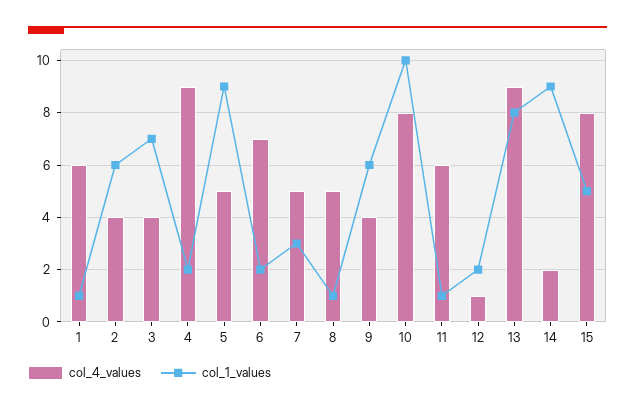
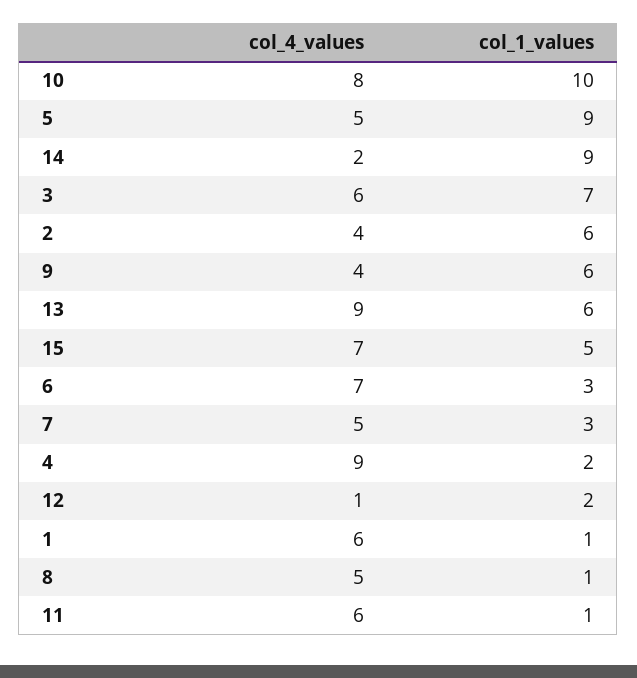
  {
    "col_4_values": {
      "1": 6,
      "2": 4,
-     "3": 4,
+     "3": 6,
      "4": 9,
      "5": 5,
      "6": 7,
      "7": 5,
      "8": 5,
      "9": 4,
      "10": 8,
      "11": 6,
      "12": 1,
      "13": 9,
      "14": 2,
-     "15": 8
+     "15": 7
    },
    "col_1_values": {
      "1": 1,
      "2": 6,
      "3": 7,
      "4": 2,
      "5": 9,
-     "6": 2,
+     "6": 3,
      "7": 3,
      "8": 1,
      "9": 6,
      "10": 10,
      "11": 1,
      "12": 2,
-     "13": 8,
+     "13": 6,
      "14": 9,
      "15": 5
    }
  }

